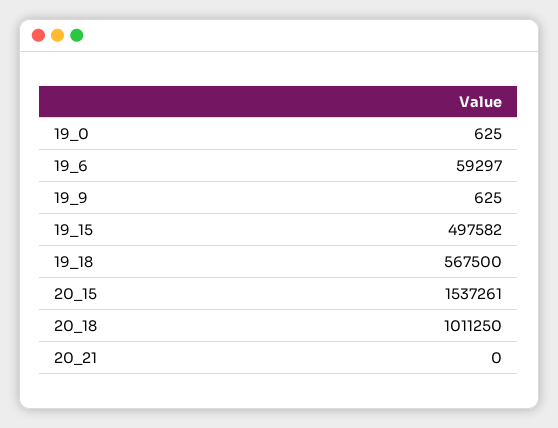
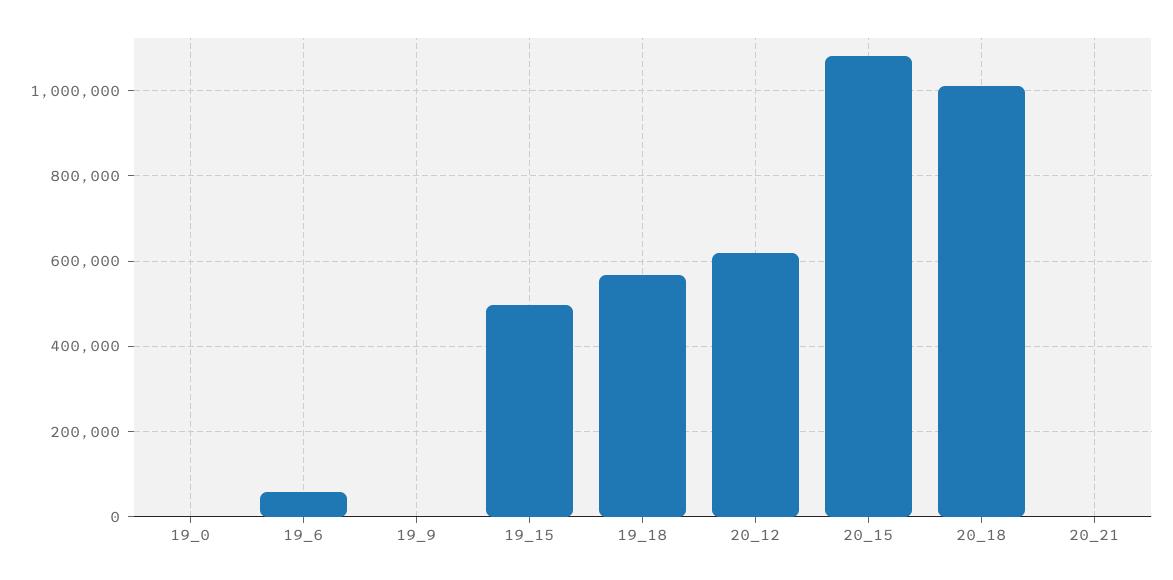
  {
    "19_0": 625,
    "19_6": 59297,
    "19_9": 625,
    "19_15": 497582,
    "19_18": 567500,
-   "20_15": 1537261,
+   "20_15": 1080000,
    "20_18": 1011250,
-   "20_21": 0
+   "20_21": 0,
+   "20_12": 620000
  }

